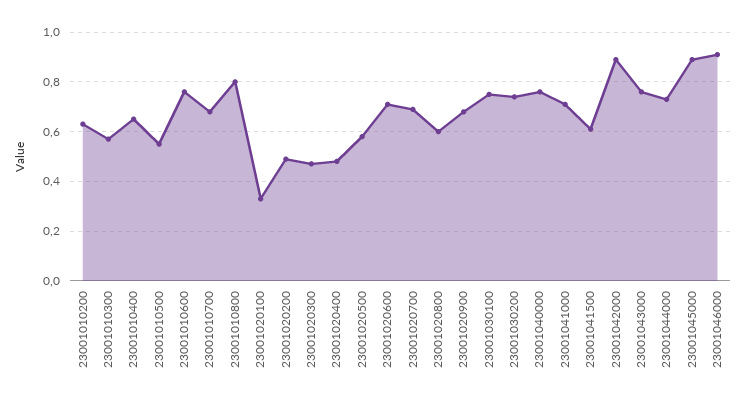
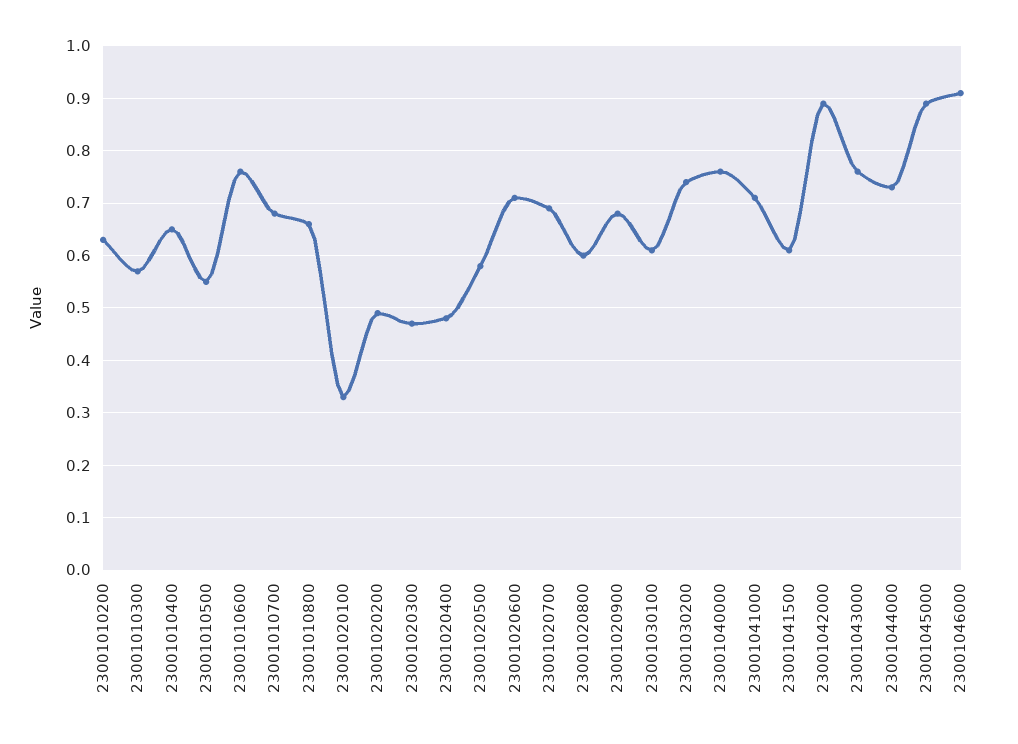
  {
    "23001010200": 0.65,
    "23001010300": 0.55,
    "23001010400": 0.65,
    "23001010500": 0.55,
    "23001010600": 0.75,
    "23001010700": 0.7,
-   "23001010800": 0.8,
+   "23001010800": 0.65,
    "23001020100": 0.35,
    "23001020200": 0.5,
    "23001020300": 0.45,
    "23001020400": 0.5,
    "23001020500": 0.6,
    "23001020600": 0.7,
    "23001020700": 0.7,
    "23001020800": 0.6,
    "23001020900": 0.7,
-   "23001030100": 0.75,
+   "23001030100": 0.6,
    "23001030200": 0.75,
    "23001040000": 0.75,
    "23001041000": 0.7,
    "23001041500": 0.6,
    "23001042000": 0.9,
    "23001043000": 0.75,
    "23001044000": 0.75,
    "23001045000": 0.9,
    "23001046000": 0.9
  }

